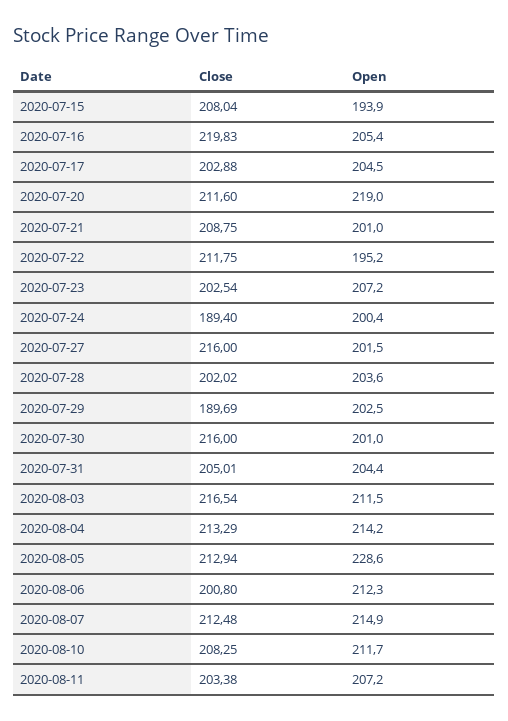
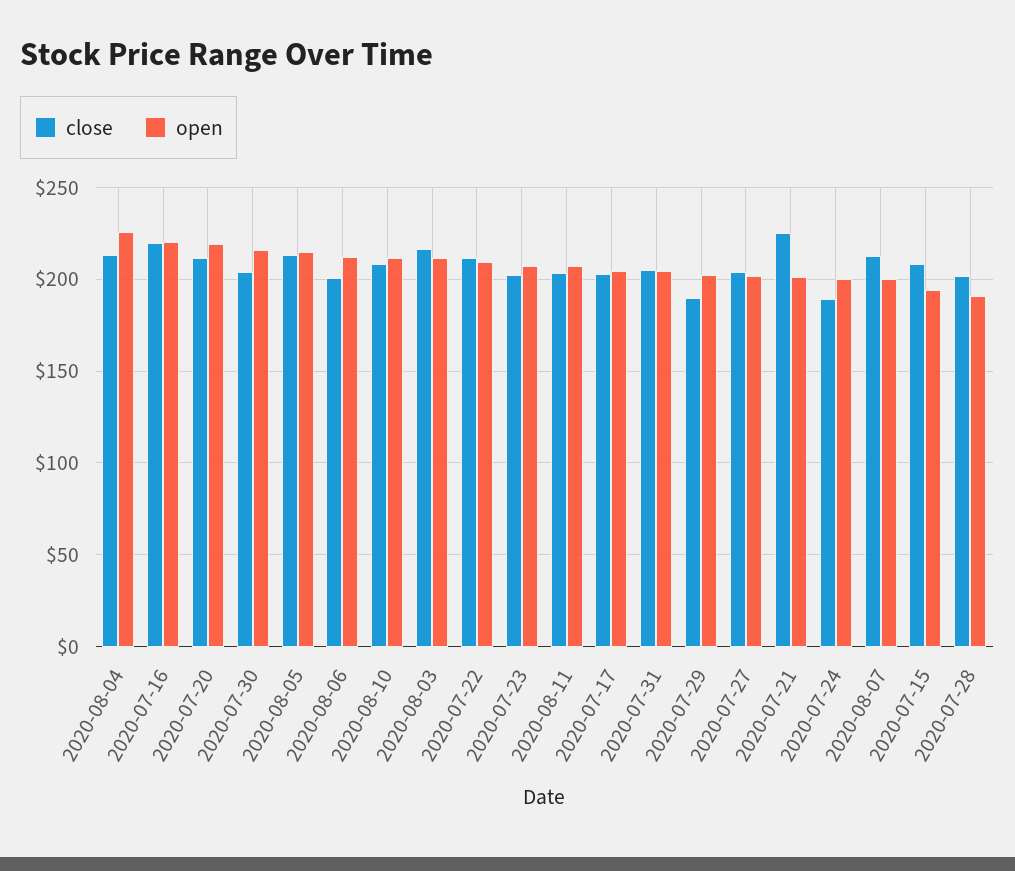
  {
    "Close": {
      "2020-07-15": 208.04,
      "2020-07-16": 219.83,
      "2020-07-17": 202.88,
      "2020-07-20": 211.6,
-     "2020-07-21": 208.75,
+     "2020-07-21": 225,
      "2020-07-22": 211.75,
      "2020-07-23": 202.54,
      "2020-07-24": 189.4,
-     "2020-07-27": 216,
+     "2020-07-27": 205,
      "2020-07-28": 202.02,
      "2020-07-29": 189.69,
-     "2020-07-30": 216,
+     "2020-07-30": 205,
      "2020-07-31": 205.01,
      "2020-08-03": 216.54,
      "2020-08-04": 213.29,
      "2020-08-05": 212.94,
      "2020-08-06": 200.8,
      "2020-08-07": 212.48,
      "2020-08-10": 208.25,
      "2020-08-11": 203.38
    },
    "Open": {
      "2020-07-15": 193.9,
-     "2020-07-16": 205.4,
+     "2020-07-16": 220,
      "2020-07-17": 204.5,
      "2020-07-20": 219,
      "2020-07-21": 201,
-     "2020-07-22": 195.2,
+     "2020-07-22": 210,
      "2020-07-23": 207.2,
      "2020-07-24": 200.4,
      "2020-07-27": 201.5,
-     "2020-07-28": 203.6,
+     "2020-07-28": 190,
      "2020-07-29": 202.5,
-     "2020-07-30": 201,
+     "2020-07-30": 215,
      "2020-07-31": 204.4,
      "2020-08-03": 211.5,
-     "2020-08-04": 214.2,
+     "2020-08-04": 225,
-     "2020-08-05": 228.6,
+     "2020-08-05": 215,
      "2020-08-06": 212.3,
-     "2020-08-07": 214.9,
+     "2020-08-07": 200,
      "2020-08-10": 211.7,
      "2020-08-11": 207.2
    }
  }

